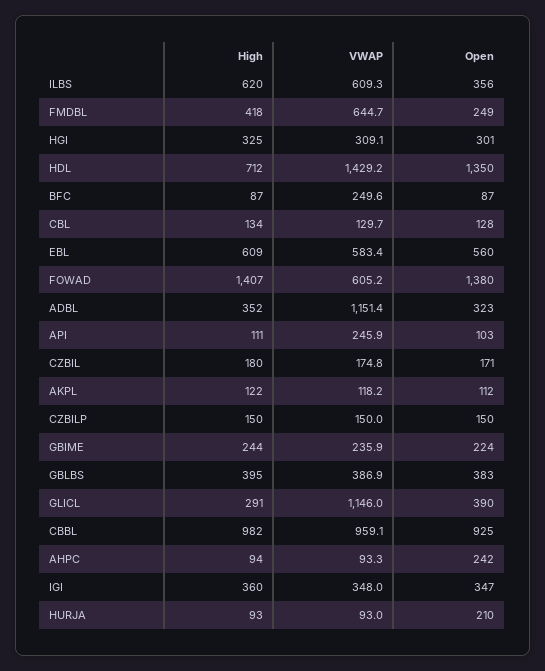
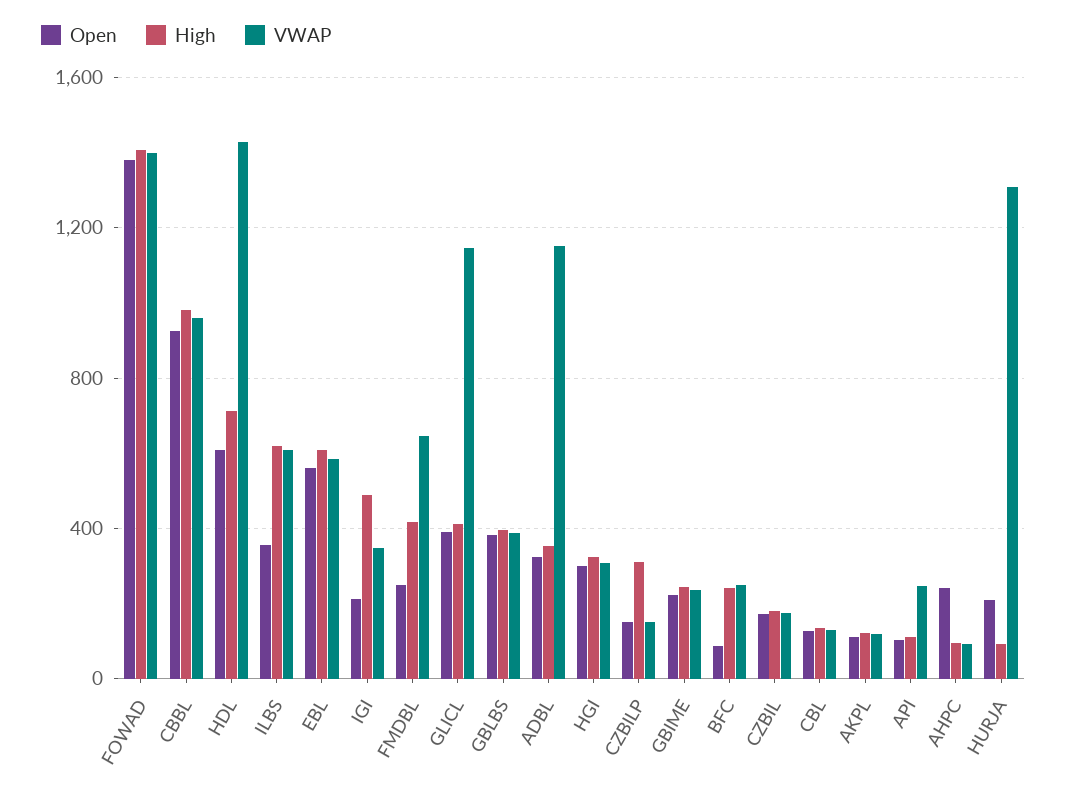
  {
    "High": {
      "ILBS": 620,
      "FMDBL": 418,
      "HGI": 325,
      "HDL": 712,
-     "BFC": 87,
+     "BFC": 250,
      "CBL": 134,
      "EBL": 609,
      "FOWAD": 1407,
      "ADBL": 352,
      "API": 111,
      "CZBIL": 180,
      "AKPL": 122,
-     "CZBILP": 150,
+     "CZBILP": 300,
      "GBIME": 244,
      "GBLBS": 395,
-     "GLICL": 291,
+     "GLICL": 400,
      "CBBL": 982,
      "AHPC": 94,
-     "IGI": 360,
+     "IGI": 500,
      "HURJA": 93
    },
    "VWAP": {
      "ILBS": 609.3,
      "FMDBL": 644.7,
      "HGI": 309.1,
      "HDL": 1429.2,
      "BFC": 249.6,
      "CBL": 129.7,
      "EBL": 583.4,
-     "FOWAD": 605.2,
+     "FOWAD": 1400,
      "ADBL": 1151.4,
      "API": 245.9,
      "CZBIL": 174.8,
      "AKPL": 118.2,
      "CZBILP": 150,
      "GBIME": 235.9,
      "GBLBS": 386.9,
      "GLICL": 1146,
      "CBBL": 959.1,
      "AHPC": 93.3,
      "IGI": 348,
-     "HURJA": 93
+     "HURJA": 1300
    },
    "Open": {
      "ILBS": 356,
      "FMDBL": 249,
      "HGI": 301,
-     "HDL": 1350,
+     "HDL": 600,
      "BFC": 87,
      "CBL": 128,
      "EBL": 560,
      "FOWAD": 1380,
      "ADBL": 323,
      "API": 103,
      "CZBIL": 171,
      "AKPL": 112,
      "CZBILP": 150,
      "GBIME": 224,
      "GBLBS": 383,
      "GLICL": 390,
      "CBBL": 925,
      "AHPC": 242,
-     "IGI": 347,
+     "IGI": 200,
      "HURJA": 210
    }
  }

